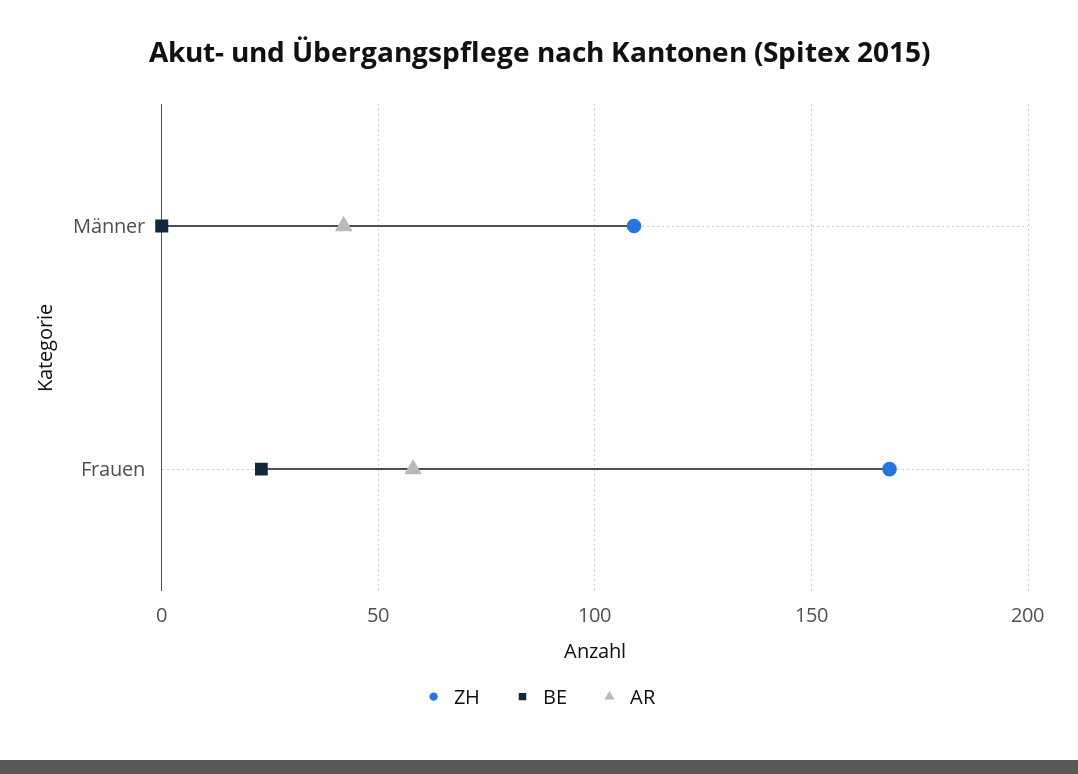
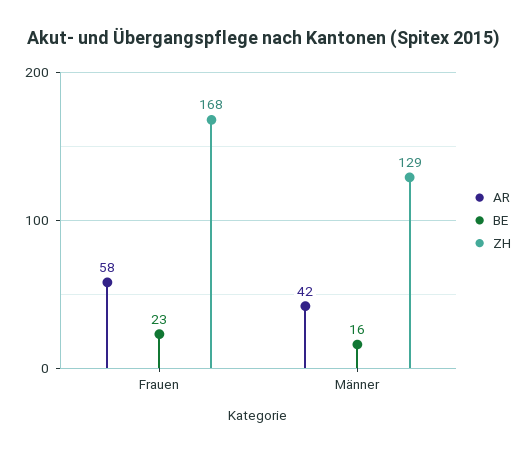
  {
    "ZH": {
-     "Männer": 110,
+     "Männer": 129,
      "Frauen": 168
    },
    "BE": {
-     "Männer": 0,
+     "Männer": 16,
      "Frauen": 23
    },
    "AR": {
      "Männer": 42,
      "Frauen": 58
    }
  }

